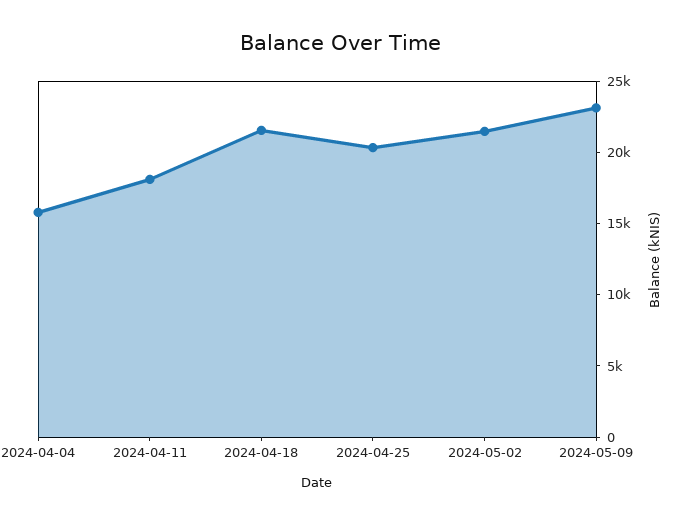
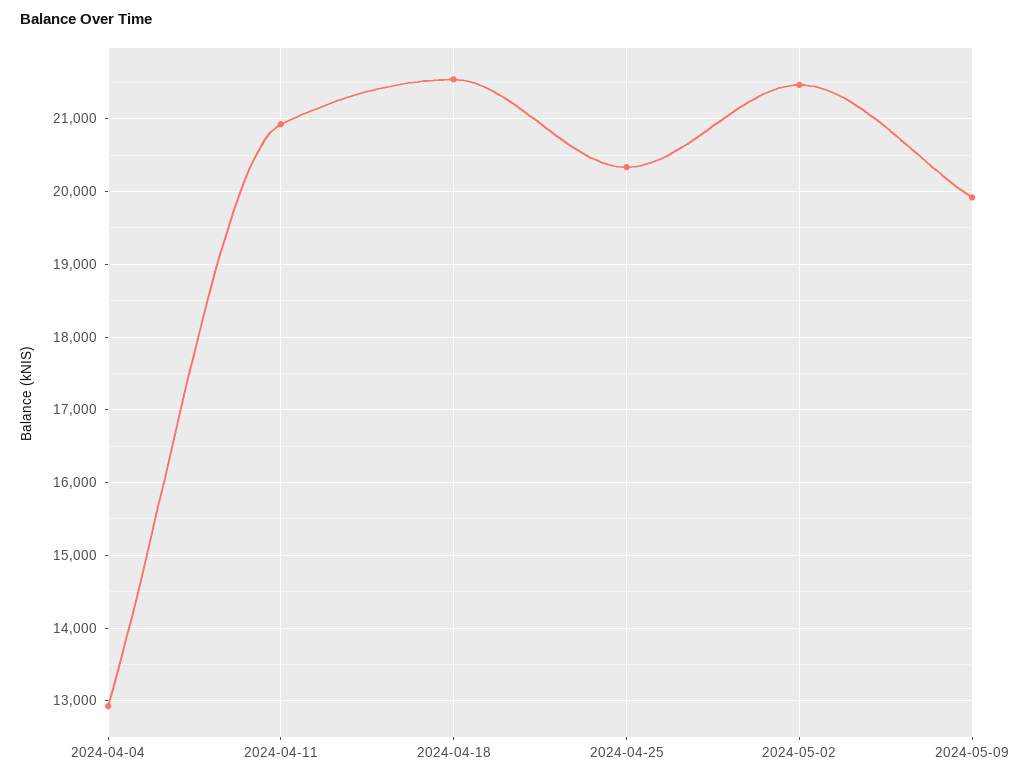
  {
-   "2024-04-04": 16000,
+   "2024-04-04": 12900,
-   "2024-04-11": 18000,
+   "2024-04-11": 20900,
    "2024-04-18": 21500,
    "2024-04-25": 20300,
    "2024-05-02": 21500,
-   "2024-05-09": 23000
+   "2024-05-09": 19900
  }

